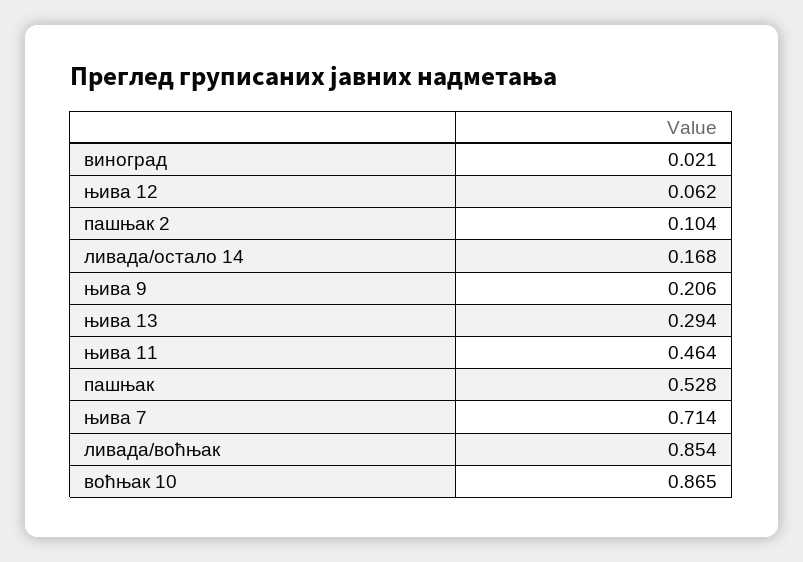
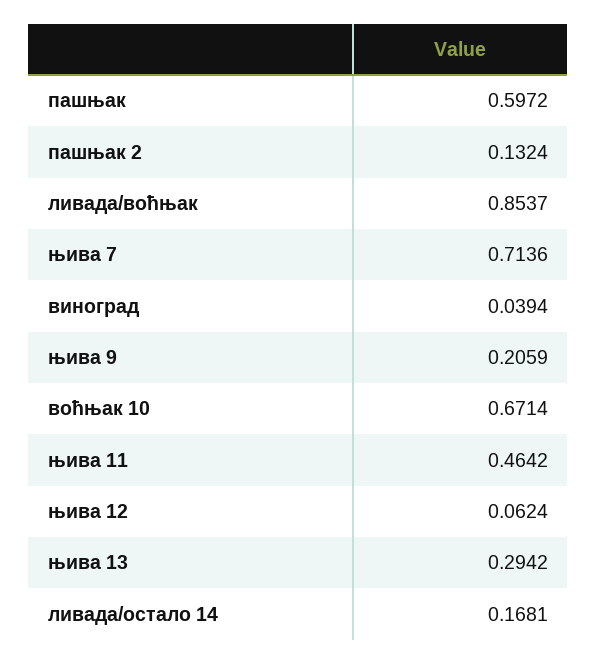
  {
-   "виноград": 0.021,
+   "виноград": 0.0394,
    "њива 12": 0.0624,
-   "пашњак 2": 0.104,
+   "пашњак 2": 0.1324,
    "ливада/остало 14": 0.1681,
    "њива 9": 0.2059,
    "њива 13": 0.2942,
    "њива 11": 0.4642,
-   "пашњак": 0.528,
+   "пашњак": 0.5972,
    "њива 7": 0.7136,
    "ливада/воћњак": 0.8537,
-   "воћњак 10": 0.865
+   "воћњак 10": 0.6714
  }

